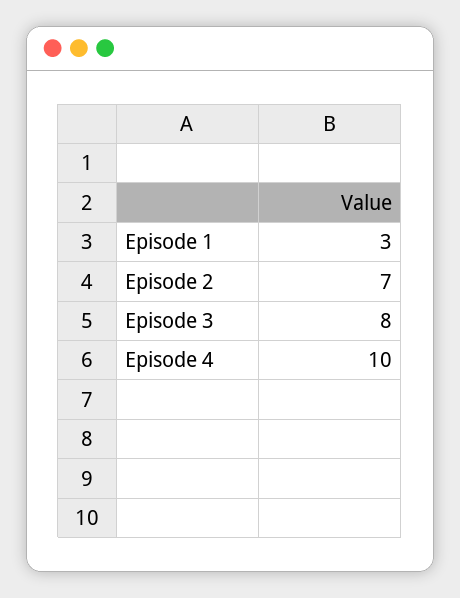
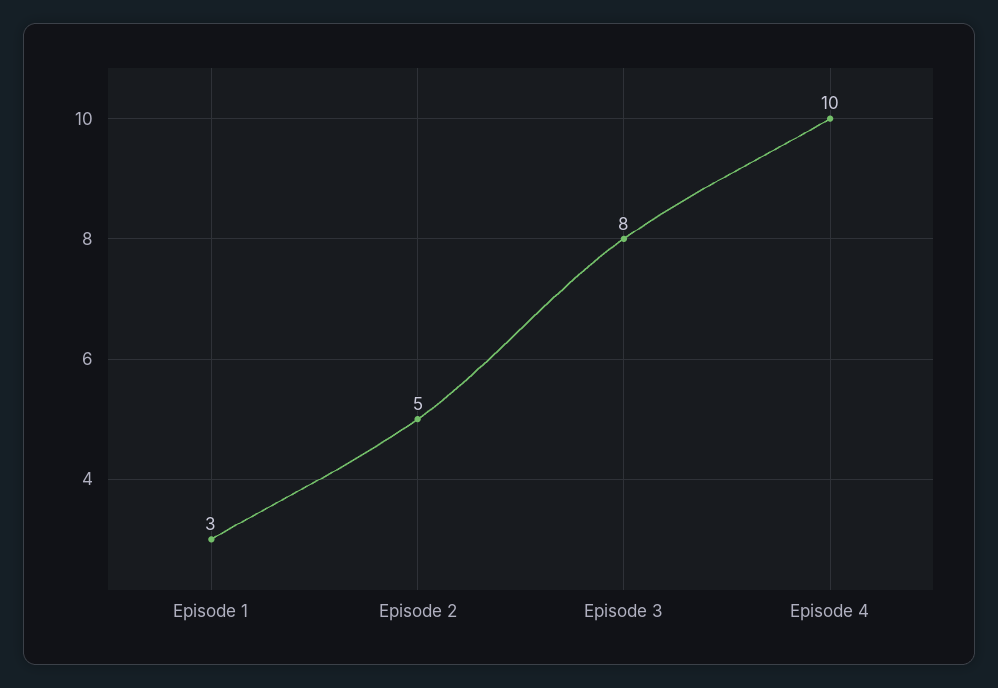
  {
    "Episode 1": 3,
-   "Episode 2": 7,
+   "Episode 2": 5,
    "Episode 3": 8,
    "Episode 4": 10
  }

